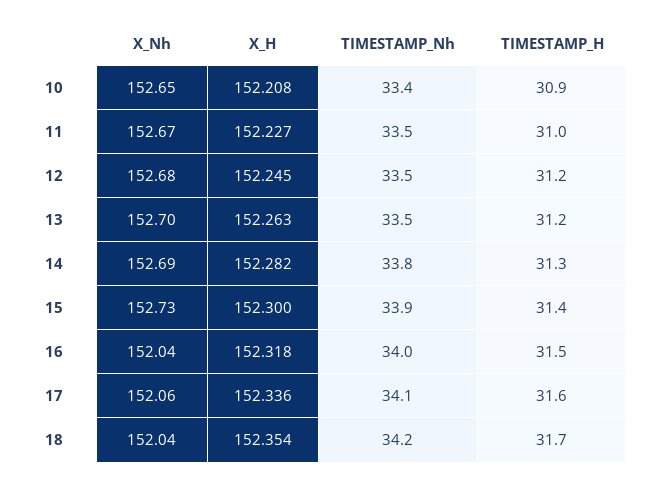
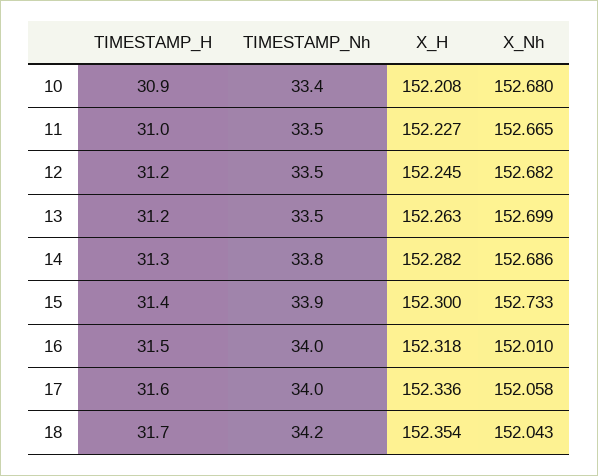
  {
    "X_Nh": {
-     "10": 152.65,
+     "10": 152.68,
      "11": 152.665,
      "12": 152.682,
      "13": 152.699,
      "14": 152.686,
      "15": 152.733,
-     "16": 152.04,
+     "16": 152.01,
      "17": 152.058,
      "18": 152.043
    },
    "X_H": {
      "10": 152.208,
      "11": 152.227,
      "12": 152.245,
      "13": 152.263,
      "14": 152.282,
      "15": 152.3,
      "16": 152.318,
      "17": 152.336,
      "18": 152.354
    },
    "TIMESTAMP_Nh": {
      "10": 33.4,
      "11": 33.5,
      "12": 33.5,
      "13": 33.5,
      "14": 33.8,
      "15": 33.9,
      "16": 34,
-     "17": 34.1,
+     "17": 34,
      "18": 34.2
    },
    "TIMESTAMP_H": {
      "10": 30.9,
      "11": 31,
      "12": 31.2,
      "13": 31.2,
      "14": 31.3,
      "15": 31.4,
      "16": 31.5,
      "17": 31.6,
      "18": 31.7
    }
  }

